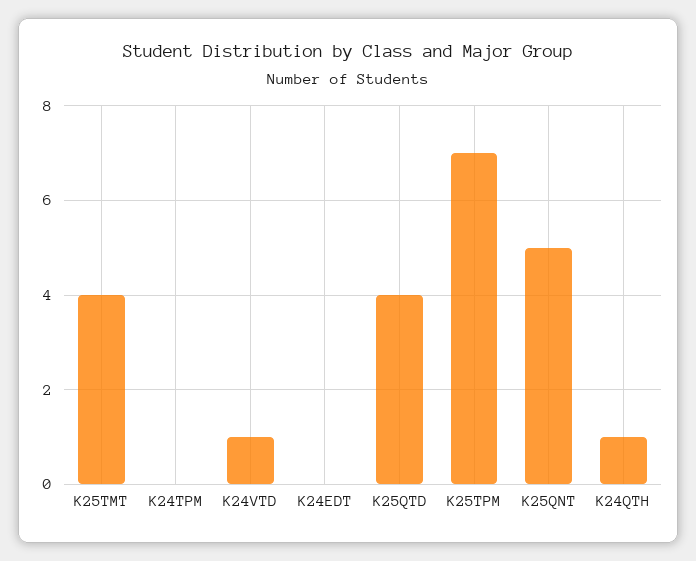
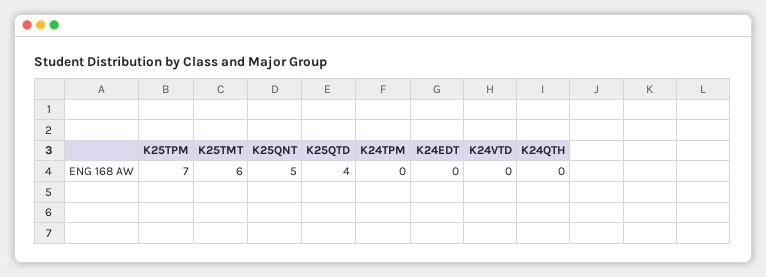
  {
-   "K25TMT": 4,
+   "K25TMT": 6,
    "K24TPM": 0,
-   "K24VTD": 1,
+   "K24VTD": 0,
    "K24EDT": 0,
    "K25QTD": 4,
    "K25TPM": 7,
    "K25QNT": 5,
-   "K24QTH": 1
+   "K24QTH": 0
  }

